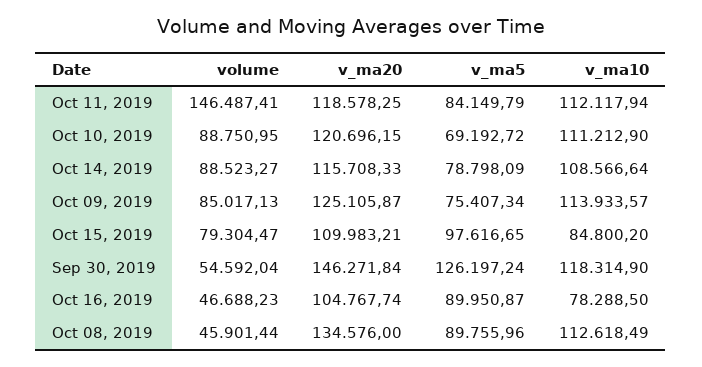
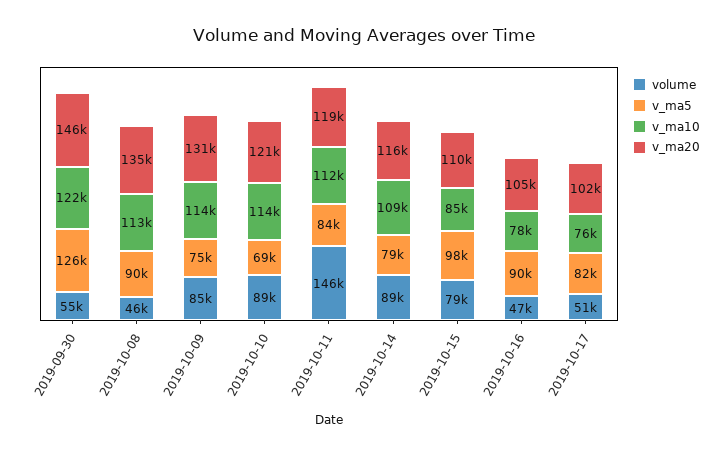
  {
    "volume": {
      "Oct 11, 2019": 146487.41,
      "Oct 10, 2019": 88750.95,
      "Oct 14, 2019": 88523.27,
      "Oct 09, 2019": 85017.13,
      "Oct 15, 2019": 79304.47,
      "Sep 30, 2019": 54592.04,
      "Oct 16, 2019": 46688.23,
-     "Oct 08, 2019": 45901.44
+     "Oct 08, 2019": 45901.44,
+     "2019-10-17": 51000
    },
    "v_ma20": {
      "Oct 11, 2019": 118578.25,
      "Oct 10, 2019": 120696.15,
      "Oct 14, 2019": 115708.33,
-     "Oct 09, 2019": 125105.87,
+     "Oct 09, 2019": 131000,
      "Oct 15, 2019": 109983.21,
      "Sep 30, 2019": 146271.84,
      "Oct 16, 2019": 104767.74,
-     "Oct 08, 2019": 134576
+     "Oct 08, 2019": 134576,
+     "2019-10-17": 102000
    },
    "v_ma5": {
      "Oct 11, 2019": 84149.79,
      "Oct 10, 2019": 69192.72,
      "Oct 14, 2019": 78798.09,
      "Oct 09, 2019": 75407.34,
      "Oct 15, 2019": 97616.65,
      "Sep 30, 2019": 126197.24,
      "Oct 16, 2019": 89950.87,
-     "Oct 08, 2019": 89755.96
+     "Oct 08, 2019": 89755.96,
+     "2019-10-17": 82000
    },
    "v_ma10": {
      "Oct 11, 2019": 112117.94,
-     "Oct 10, 2019": 111212.9,
+     "Oct 10, 2019": 114000,
      "Oct 14, 2019": 108566.64,
      "Oct 09, 2019": 113933.57,
      "Oct 15, 2019": 84800.2,
-     "Sep 30, 2019": 118314.9,
+     "Sep 30, 2019": 122000,
      "Oct 16, 2019": 78288.5,
-     "Oct 08, 2019": 112618.49
+     "Oct 08, 2019": 112618.49,
+     "2019-10-17": 76000
    }
  }

